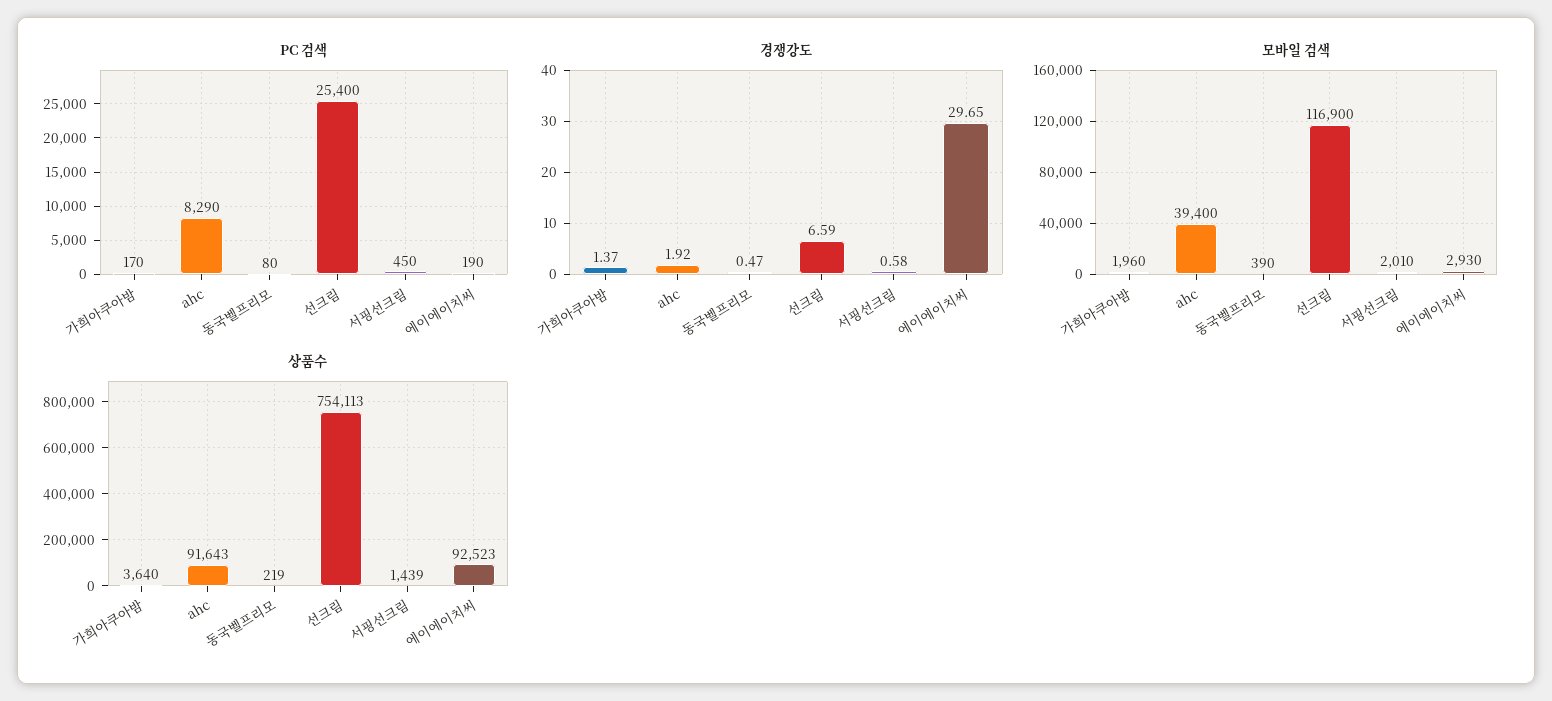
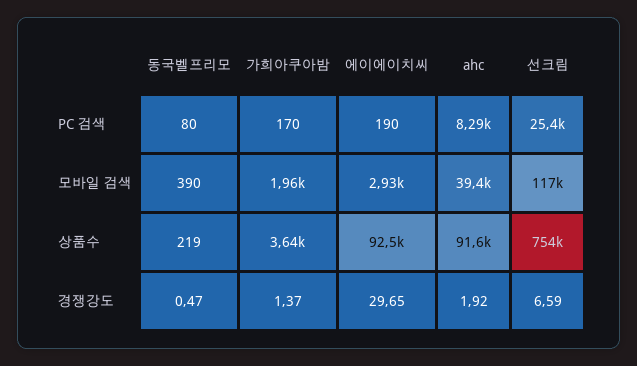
  {
    "PC 검색": {
      "가희아쿠아밤": 170,
      "ahc": 8290,
      "동국벨프리모": 80,
      "선크림": 25400,
-     "서핑선크림": 450,
      "에이에이치씨": 190
    },
    "경쟁강도": {
      "가희아쿠아밤": 1.37,
      "ahc": 1.92,
      "동국벨프리모": 0.47,
      "선크림": 6.59,
-     "서핑선크림": 0.58,
      "에이에이치씨": 29.65
    },
    "모바일 검색": {
      "가희아쿠아밤": 1960,
      "ahc": 39400,
      "동국벨프리모": 390,
      "선크림": 116900,
-     "서핑선크림": 2010,
      "에이에이치씨": 2930
    },
    "상품수": {
      "가희아쿠아밤": 3640,
      "ahc": 91643,
      "동국벨프리모": 219,
      "선크림": 754113,
-     "서핑선크림": 1439,
      "에이에이치씨": 92523
    }
  }

